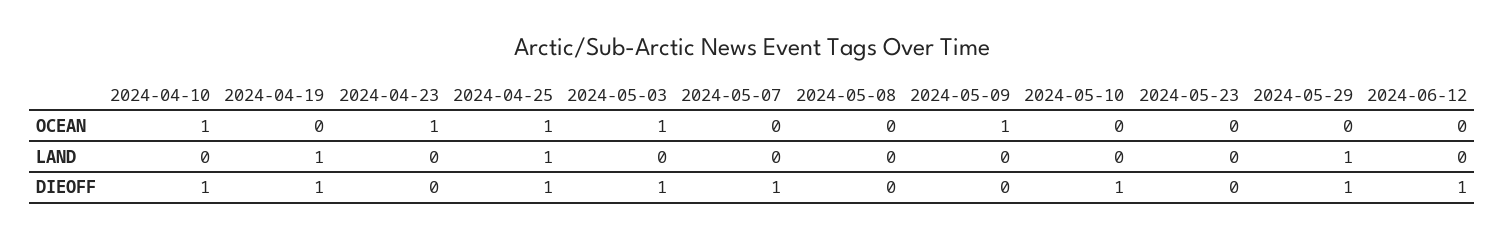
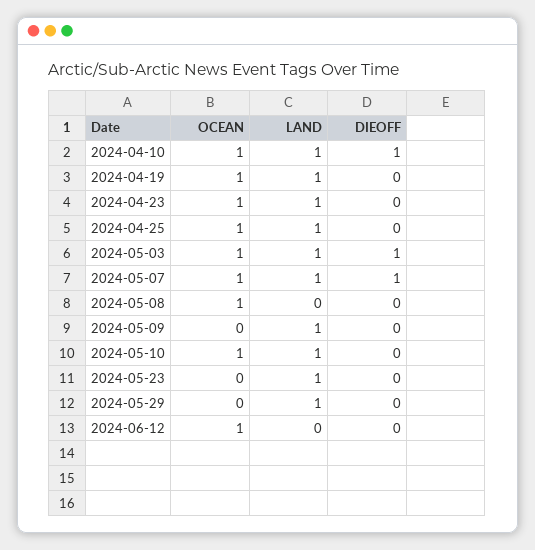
  {
    "2024-04-10": {
      "OCEAN": 1,
-     "LAND": 0,
+     "LAND": 1,
      "DIEOFF": 1
    },
    "2024-04-19": {
-     "OCEAN": 0,
+     "OCEAN": 1,
      "LAND": 1,
-     "DIEOFF": 1
+     "DIEOFF": 0
    },
    "2024-04-23": {
      "OCEAN": 1,
-     "LAND": 0,
+     "LAND": 1,
      "DIEOFF": 0
    },
    "2024-04-25": {
      "OCEAN": 1,
      "LAND": 1,
-     "DIEOFF": 1
+     "DIEOFF": 0
    },
    "2024-05-03": {
      "OCEAN": 1,
-     "LAND": 0,
+     "LAND": 1,
      "DIEOFF": 1
    },
    "2024-05-07": {
-     "OCEAN": 0,
+     "OCEAN": 1,
-     "LAND": 0,
+     "LAND": 1,
      "DIEOFF": 1
    },
    "2024-05-08": {
-     "OCEAN": 0,
+     "OCEAN": 1,
      "LAND": 0,
      "DIEOFF": 0
    },
    "2024-05-09": {
-     "OCEAN": 1,
+     "OCEAN": 0,
-     "LAND": 0,
+     "LAND": 1,
      "DIEOFF": 0
    },
    "2024-05-10": {
-     "OCEAN": 0,
+     "OCEAN": 1,
-     "LAND": 0,
+     "LAND": 1,
-     "DIEOFF": 1
+     "DIEOFF": 0
    },
    "2024-05-23": {
      "OCEAN": 0,
-     "LAND": 0,
+     "LAND": 1,
      "DIEOFF": 0
    },
    "2024-05-29": {
      "OCEAN": 0,
      "LAND": 1,
-     "DIEOFF": 1
+     "DIEOFF": 0
    },
    "2024-06-12": {
-     "OCEAN": 0,
+     "OCEAN": 1,
      "LAND": 0,
-     "DIEOFF": 1
+     "DIEOFF": 0
    }
  }

